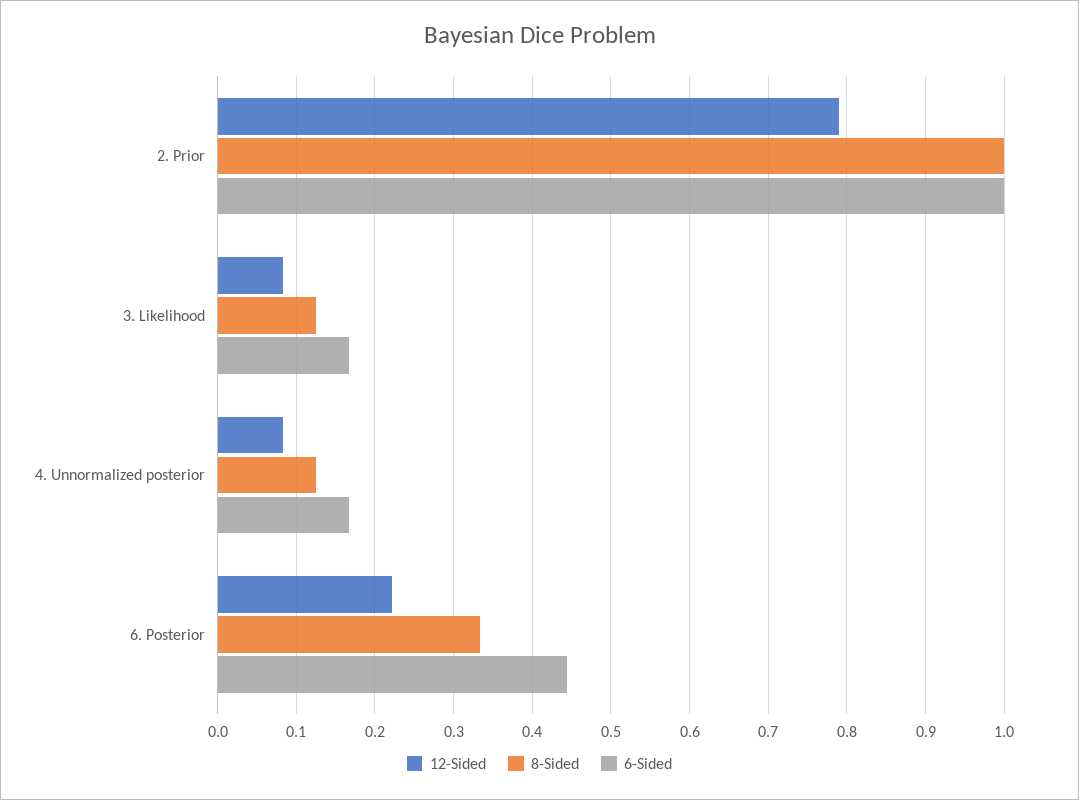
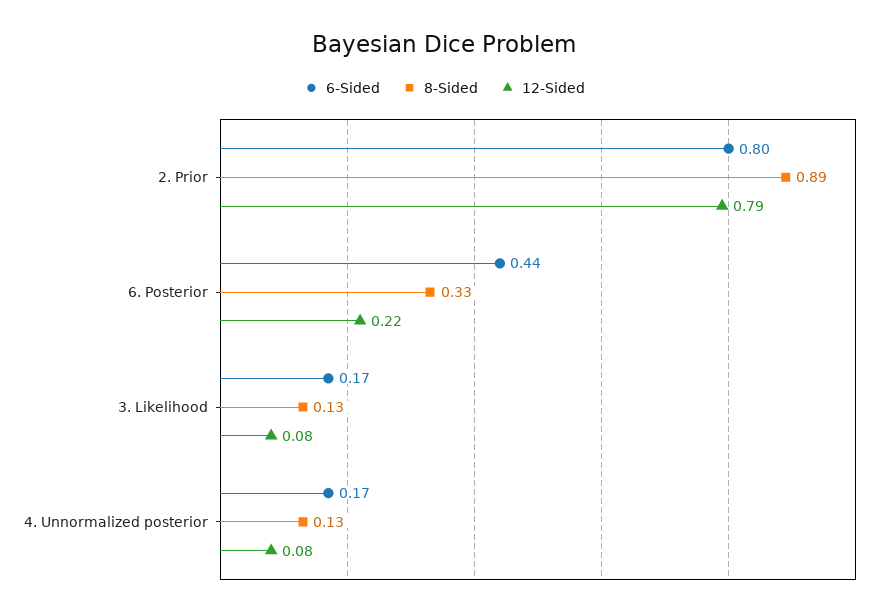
  {
    "12-Sided": {
      "2. Prior": 0.79,
      "3. Likelihood": 0.08,
      "4. Unnormalized posterior": 0.08,
      "6. Posterior": 0.22
    },
    "8-Sided": {
-     "2. Prior": 1,
+     "2. Prior": 0.89,
      "3. Likelihood": 0.13,
      "4. Unnormalized posterior": 0.13,
      "6. Posterior": 0.33
    },
    "6-Sided": {
-     "2. Prior": 1,
+     "2. Prior": 0.8,
      "3. Likelihood": 0.17,
      "4. Unnormalized posterior": 0.17,
      "6. Posterior": 0.44
    }
  }

